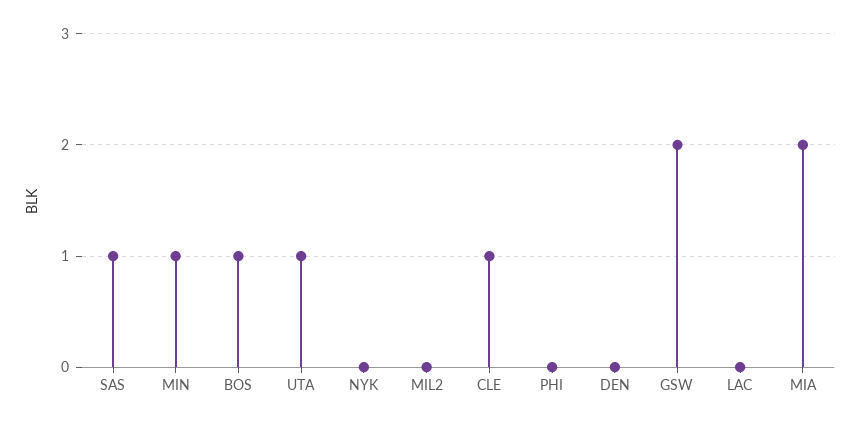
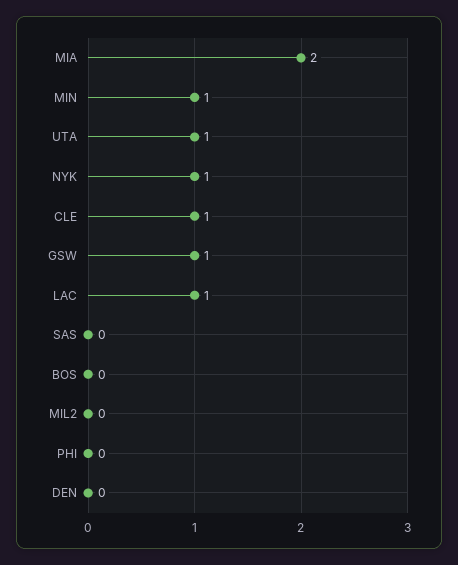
  {
-   "SAS": 1,
+   "SAS": 0,
    "MIN": 1,
-   "BOS": 1,
+   "BOS": 0,
    "UTA": 1,
-   "NYK": 0,
+   "NYK": 1,
    "MIL2": 0,
    "CLE": 1,
    "PHI": 0,
    "DEN": 0,
-   "GSW": 2,
+   "GSW": 1,
-   "LAC": 0,
+   "LAC": 1,
    "MIA": 2
  }

